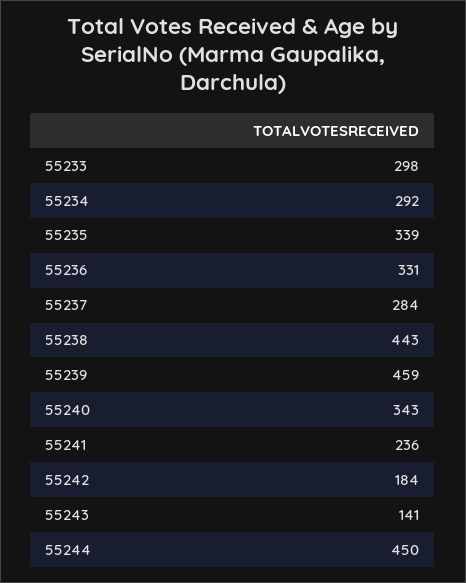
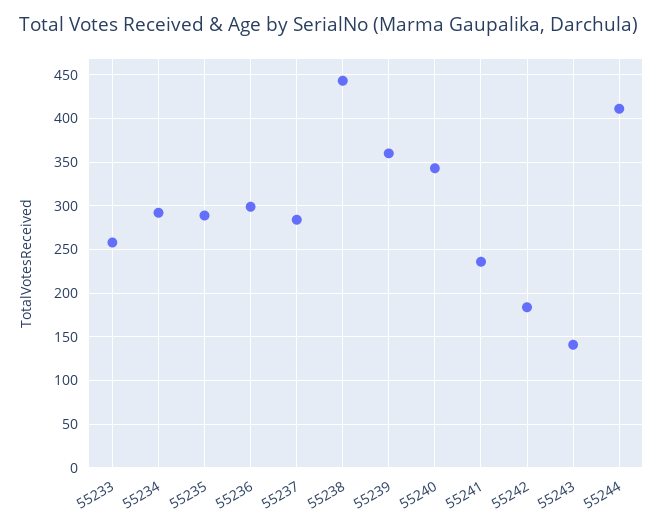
  {
-   "55233": 298,
+   "55233": 260,
    "55234": 292,
-   "55235": 339,
+   "55235": 290,
-   "55236": 331,
+   "55236": 300,
    "55237": 284,
    "55238": 443,
-   "55239": 459,
+   "55239": 360,
    "55240": 343,
    "55241": 236,
    "55242": 184,
    "55243": 141,
-   "55244": 450
+   "55244": 410
  }

